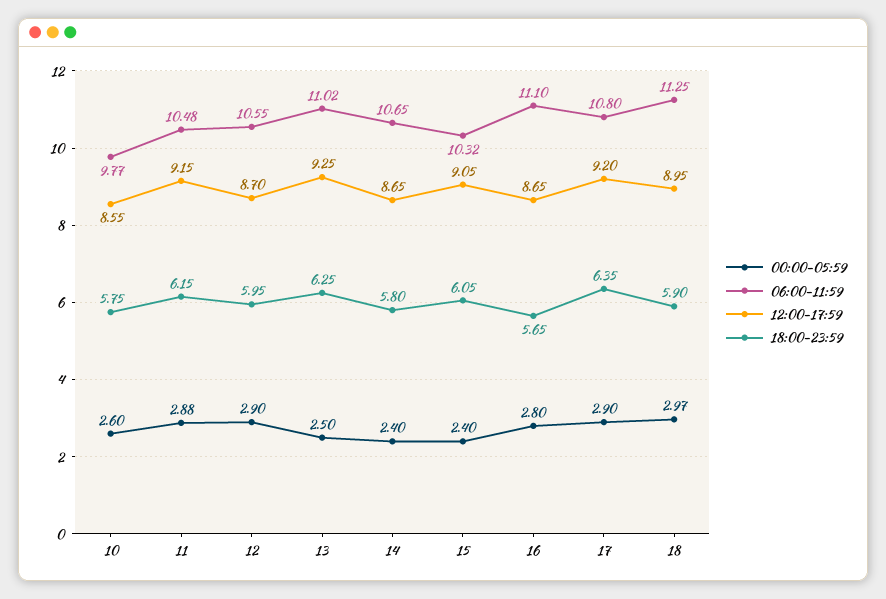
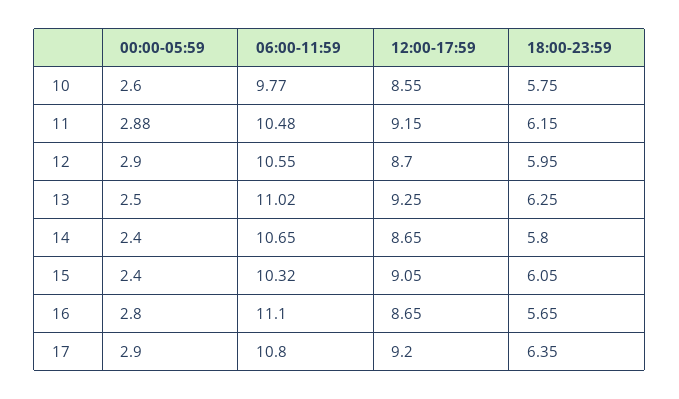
  {
    "00:00-05:59": {
      "10": 2.6,
      "11": 2.88,
      "12": 2.9,
      "13": 2.5,
      "14": 2.4,
      "15": 2.4,
      "16": 2.8,
-     "17": 2.9,
+     "17": 2.9
-     "18": 2.97
    },
    "06:00-11:59": {
      "10": 9.77,
      "11": 10.48,
      "12": 10.55,
      "13": 11.02,
      "14": 10.65,
      "15": 10.32,
      "16": 11.1,
-     "17": 10.8,
+     "17": 10.8
-     "18": 11.25
    },
    "12:00-17:59": {
      "10": 8.55,
      "11": 9.15,
      "12": 8.7,
      "13": 9.25,
      "14": 8.65,
      "15": 9.05,
      "16": 8.65,
-     "17": 9.2,
+     "17": 9.2
-     "18": 8.95
    },
    "18:00-23:59": {
      "10": 5.75,
      "11": 6.15,
      "12": 5.95,
      "13": 6.25,
      "14": 5.8,
      "15": 6.05,
      "16": 5.65,
-     "17": 6.35,
+     "17": 6.35
-     "18": 5.9
    }
  }

